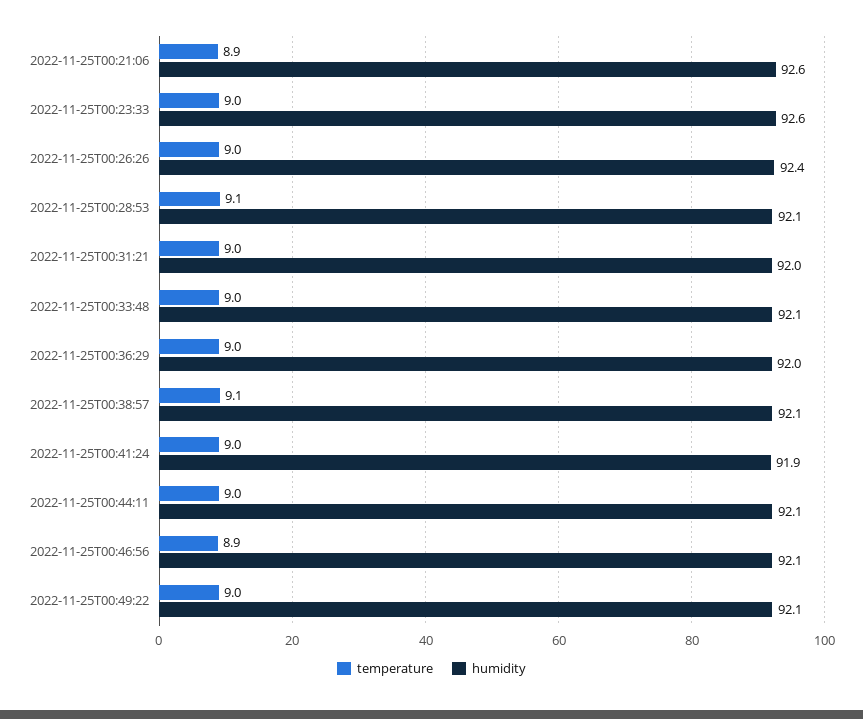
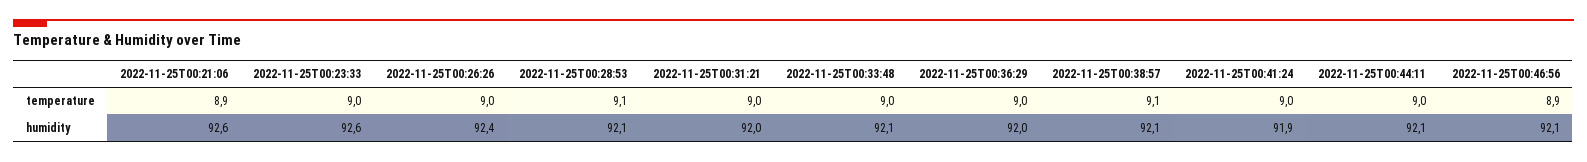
  {
    "temperature": {
      "2022-11-25T00:21:06": 8.9,
      "2022-11-25T00:23:33": 9,
      "2022-11-25T00:26:26": 9,
      "2022-11-25T00:28:53": 9.1,
      "2022-11-25T00:31:21": 9,
      "2022-11-25T00:33:48": 9,
      "2022-11-25T00:36:29": 9,
      "2022-11-25T00:38:57": 9.1,
      "2022-11-25T00:41:24": 9,
      "2022-11-25T00:44:11": 9,
-     "2022-11-25T00:46:56": 8.9,
+     "2022-11-25T00:46:56": 8.9
-     "2022-11-25T00:49:22": 9
    },
    "humidity": {
      "2022-11-25T00:21:06": 92.6,
      "2022-11-25T00:23:33": 92.6,
      "2022-11-25T00:26:26": 92.4,
      "2022-11-25T00:28:53": 92.1,
      "2022-11-25T00:31:21": 92,
      "2022-11-25T00:33:48": 92.1,
      "2022-11-25T00:36:29": 92,
      "2022-11-25T00:38:57": 92.1,
      "2022-11-25T00:41:24": 91.9,
      "2022-11-25T00:44:11": 92.1,
-     "2022-11-25T00:46:56": 92.1,
+     "2022-11-25T00:46:56": 92.1
-     "2022-11-25T00:49:22": 92.1
    }
  }

